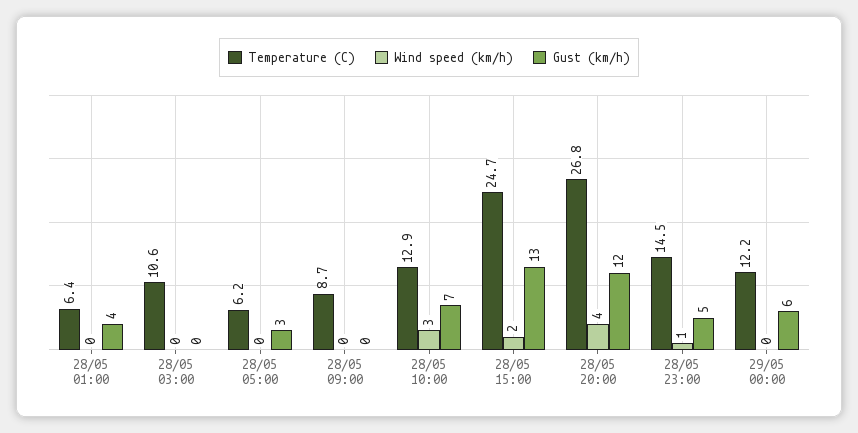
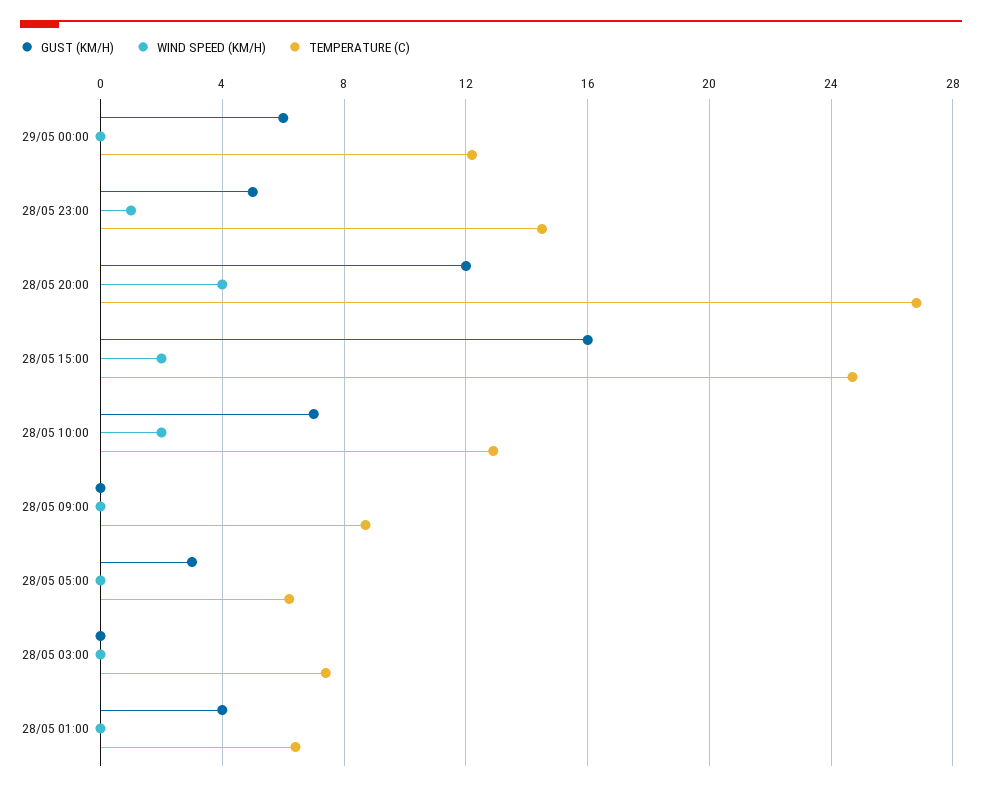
  {
    "Temperature (C)": {
      "28/05 01:00": 6.4,
-     "28/05 03:00": 10.6,
+     "28/05 03:00": 7.5,
      "28/05 05:00": 6.2,
      "28/05 09:00": 8.7,
      "28/05 10:00": 12.9,
      "28/05 15:00": 24.7,
      "28/05 20:00": 26.8,
      "28/05 23:00": 14.5,
      "29/05 00:00": 12.2
    },
    "Wind speed (km/h)": {
      "28/05 01:00": 0,
      "28/05 03:00": 0,
      "28/05 05:00": 0,
      "28/05 09:00": 0,
-     "28/05 10:00": 3,
+     "28/05 10:00": 2,
      "28/05 15:00": 2,
      "28/05 20:00": 4,
      "28/05 23:00": 1,
      "29/05 00:00": 0
    },
    "Gust (km/h)": {
      "28/05 01:00": 4,
      "28/05 03:00": 0,
      "28/05 05:00": 3,
      "28/05 09:00": 0,
      "28/05 10:00": 7,
-     "28/05 15:00": 13,
+     "28/05 15:00": 16,
      "28/05 20:00": 12,
      "28/05 23:00": 5,
      "29/05 00:00": 6
    }
  }

